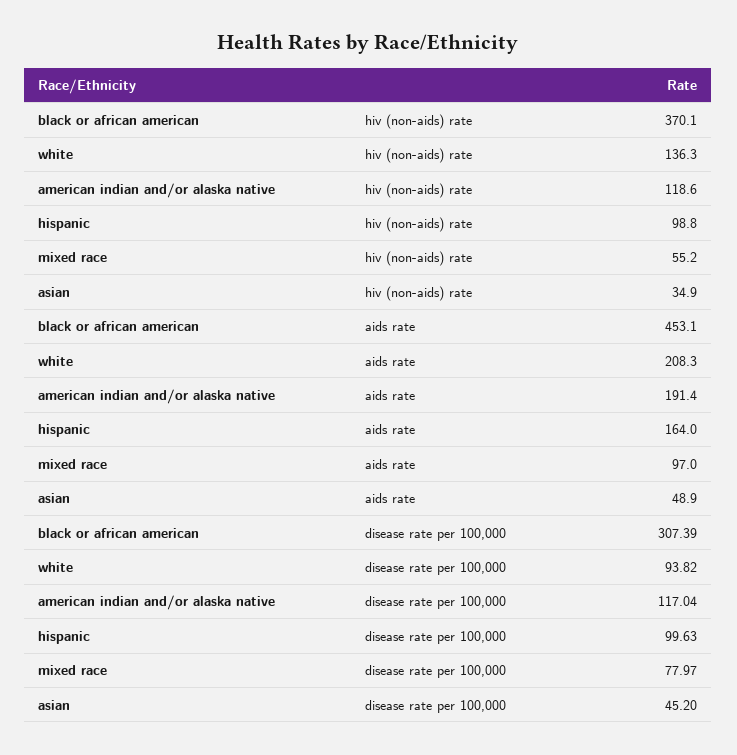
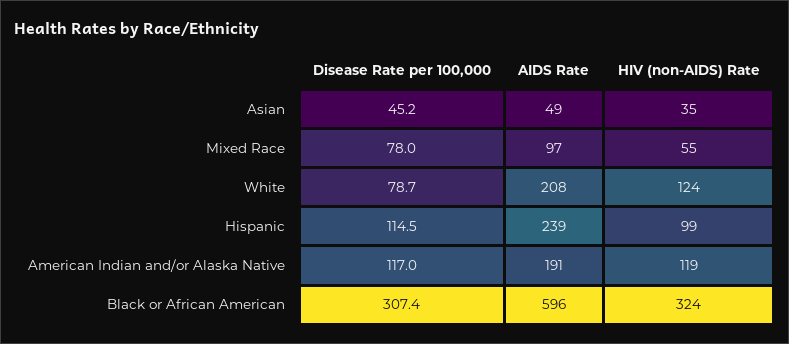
  {
    "black or african american": {
-     "hiv (non-aids) rate": 370.1,
+     "hiv (non-aids) rate": 324,
-     "aids rate": 453.1,
+     "aids rate": 596,
      "disease rate per 100,000": 307.39
    },
    "white": {
-     "hiv (non-aids) rate": 136.3,
+     "hiv (non-aids) rate": 124,
      "aids rate": 208.3,
-     "disease rate per 100,000": 93.82
+     "disease rate per 100,000": 78.7
    },
    "american indian and/or alaska native": {
      "hiv (non-aids) rate": 118.6,
      "aids rate": 191.4,
      "disease rate per 100,000": 117.04
    },
    "hispanic": {
      "hiv (non-aids) rate": 98.8,
-     "aids rate": 164,
+     "aids rate": 239,
-     "disease rate per 100,000": 99.63
+     "disease rate per 100,000": 114.5
    },
    "mixed race": {
      "hiv (non-aids) rate": 55.2,
      "aids rate": 97,
      "disease rate per 100,000": 77.97
    },
    "asian": {
      "hiv (non-aids) rate": 34.9,
      "aids rate": 48.9,
      "disease rate per 100,000": 45.2
    }
  }

